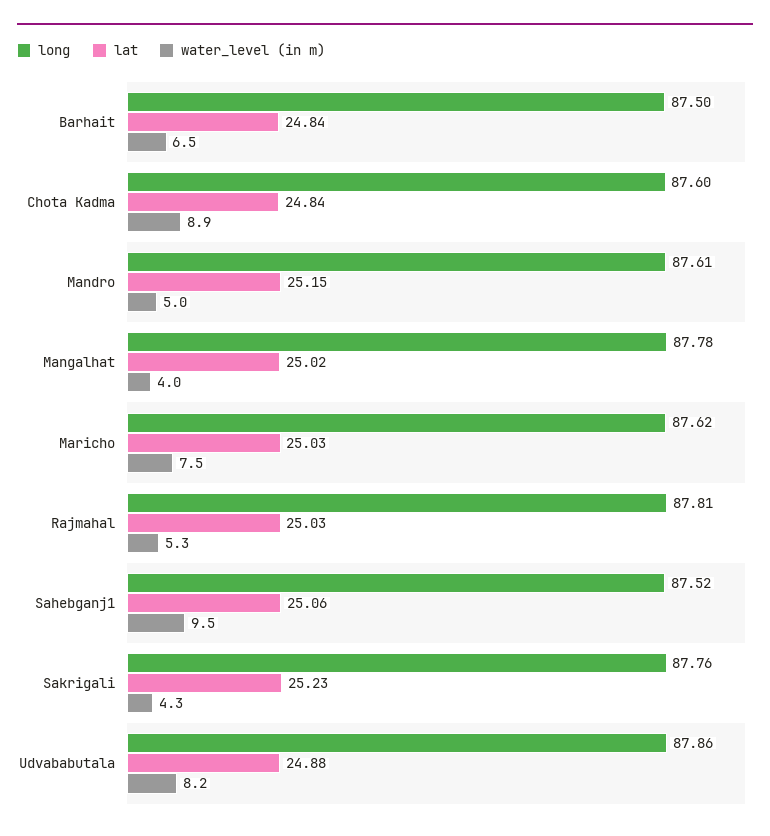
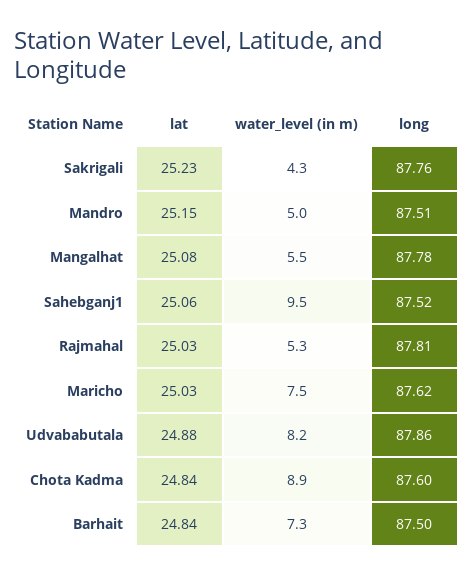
  {
    "long": {
      "Barhait": 87.5,
      "Chota Kadma": 87.6,
-     "Mandro": 87.61,
+     "Mandro": 87.51,
      "Mangalhat": 87.78,
      "Maricho": 87.62,
      "Rajmahal": 87.81,
      "Sahebganj1": 87.52,
      "Sakrigali": 87.76,
      "Udvababutala": 87.86
    },
    "lat": {
      "Barhait": 24.84,
      "Chota Kadma": 24.84,
      "Mandro": 25.15,
-     "Mangalhat": 25.02,
+     "Mangalhat": 25.08,
      "Maricho": 25.03,
      "Rajmahal": 25.03,
      "Sahebganj1": 25.06,
      "Sakrigali": 25.23,
      "Udvababutala": 24.88
    },
    "water_level (in m)": {
-     "Barhait": 6.5,
+     "Barhait": 7.3,
      "Chota Kadma": 8.9,
      "Mandro": 5,
-     "Mangalhat": 4,
+     "Mangalhat": 5.5,
      "Maricho": 7.5,
      "Rajmahal": 5.3,
      "Sahebganj1": 9.5,
      "Sakrigali": 4.3,
      "Udvababutala": 8.2
    }
  }

